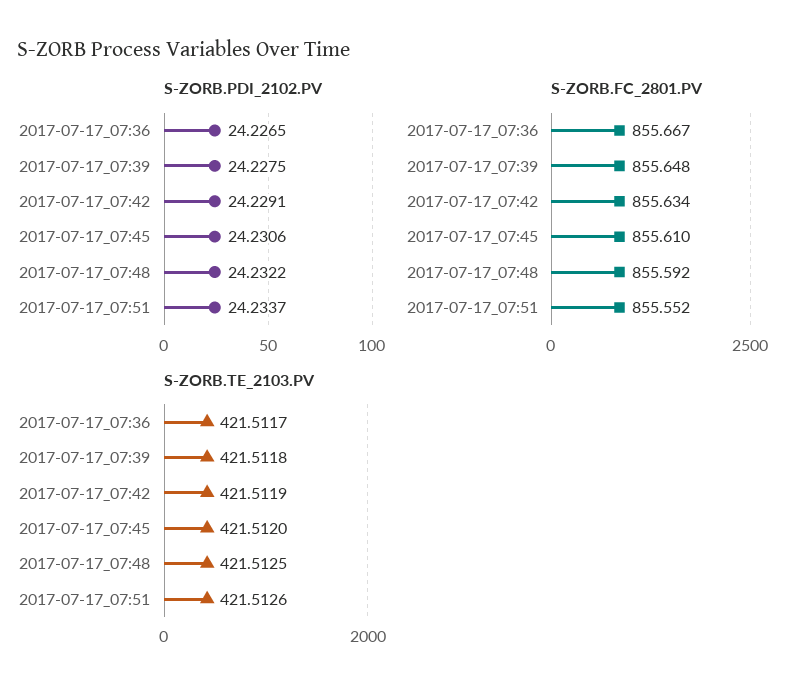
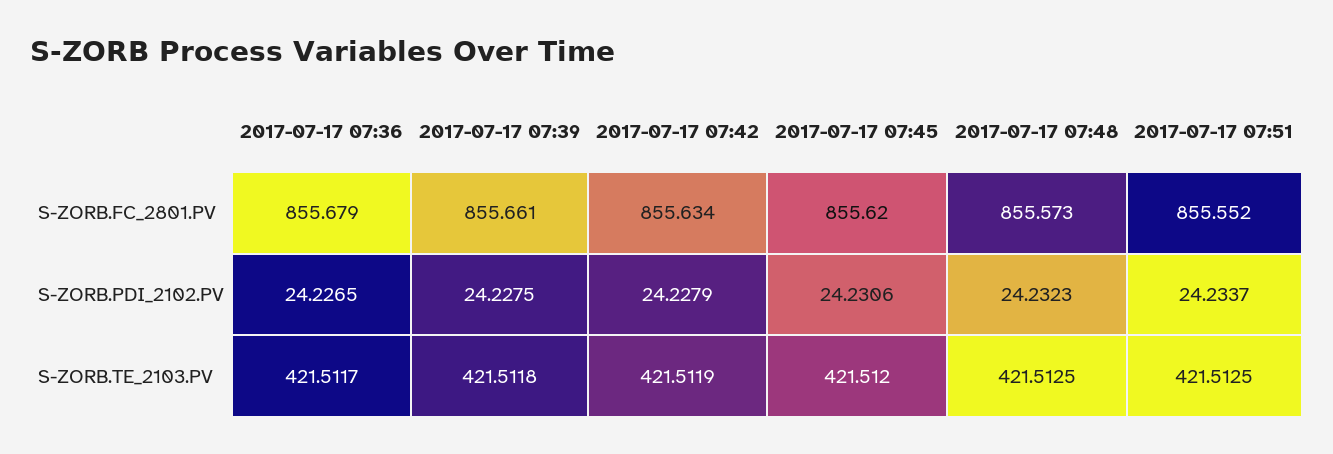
  {
    "S-ZORB.PDI_2102.PV": {
      "2017-07-17_07:36": 24.2265,
      "2017-07-17_07:39": 24.2275,
-     "2017-07-17_07:42": 24.2291,
+     "2017-07-17_07:42": 24.2279,
      "2017-07-17_07:45": 24.2306,
-     "2017-07-17_07:48": 24.2322,
+     "2017-07-17_07:48": 24.2323,
      "2017-07-17_07:51": 24.2337
    },
    "S-ZORB.FC_2801.PV": {
-     "2017-07-17_07:36": 855.667,
+     "2017-07-17_07:36": 855.679,
-     "2017-07-17_07:39": 855.648,
+     "2017-07-17_07:39": 855.661,
      "2017-07-17_07:42": 855.634,
-     "2017-07-17_07:45": 855.61,
+     "2017-07-17_07:45": 855.62,
-     "2017-07-17_07:48": 855.592,
+     "2017-07-17_07:48": 855.573,
      "2017-07-17_07:51": 855.552
    },
    "S-ZORB.TE_2103.PV": {
      "2017-07-17_07:36": 421.5117,
      "2017-07-17_07:39": 421.5118,
      "2017-07-17_07:42": 421.5119,
      "2017-07-17_07:45": 421.512,
      "2017-07-17_07:48": 421.5125,
-     "2017-07-17_07:51": 421.5126
+     "2017-07-17_07:51": 421.5125
    }
  }

